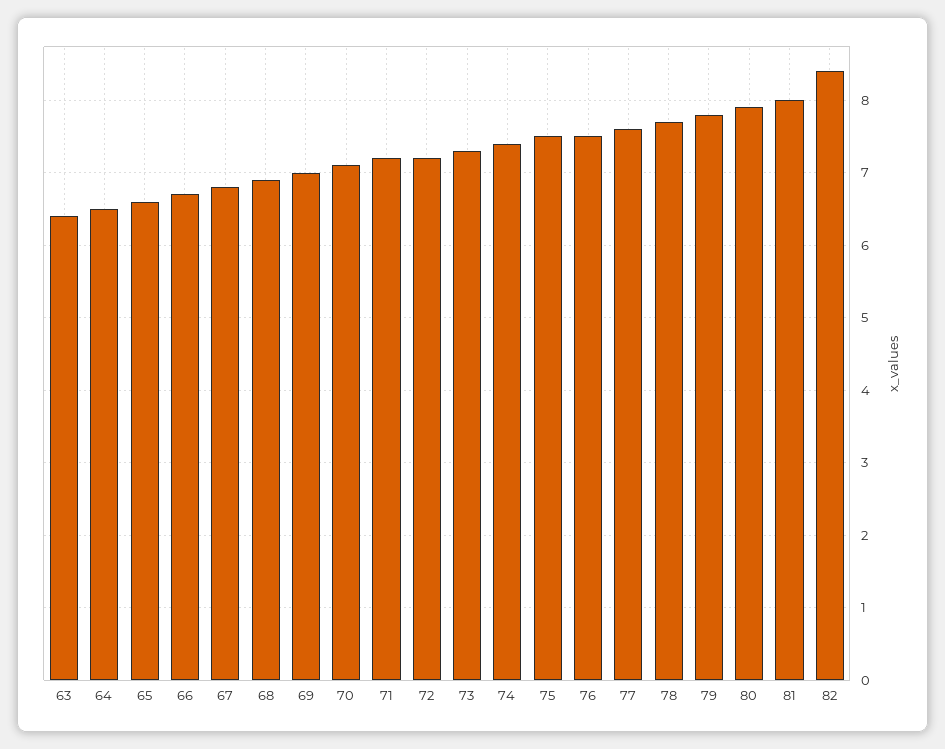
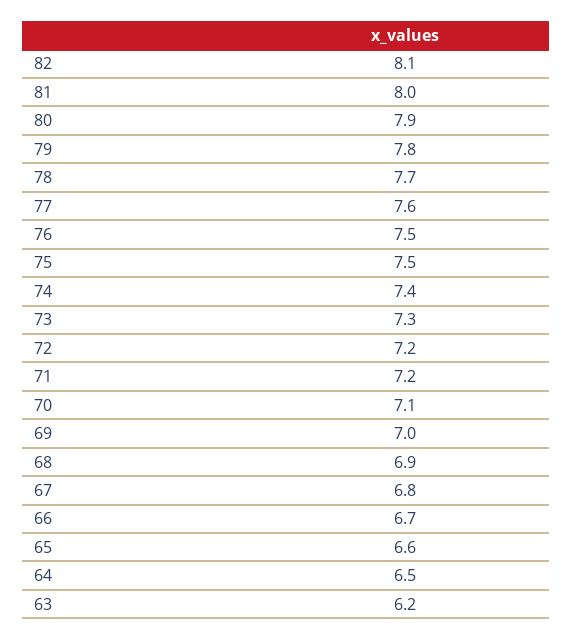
  {
-   "63": 6.4,
+   "63": 6.2,
    "64": 6.5,
    "65": 6.6,
    "66": 6.7,
    "67": 6.8,
    "68": 6.9,
    "69": 7,
    "70": 7.1,
    "71": 7.2,
    "72": 7.2,
    "73": 7.3,
    "74": 7.4,
    "75": 7.5,
    "76": 7.5,
    "77": 7.6,
    "78": 7.7,
    "79": 7.8,
    "80": 7.9,
    "81": 8,
-   "82": 8.4
+   "82": 8.1
  }

